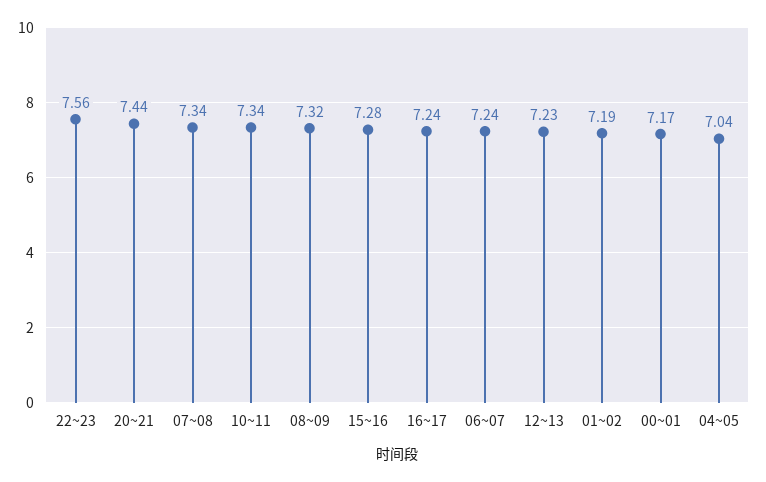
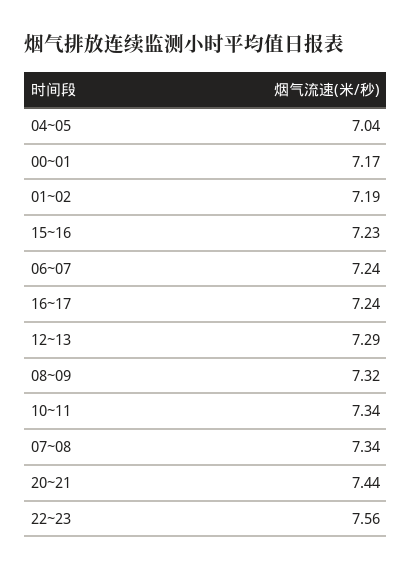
  {
    "22~23": 7.56,
    "20~21": 7.44,
    "07~08": 7.34,
    "10~11": 7.34,
    "08~09": 7.32,
-   "15~16": 7.28,
+   "15~16": 7.23,
    "16~17": 7.24,
    "06~07": 7.24,
-   "12~13": 7.23,
+   "12~13": 7.29,
    "01~02": 7.19,
    "00~01": 7.17,
    "04~05": 7.04
  }

